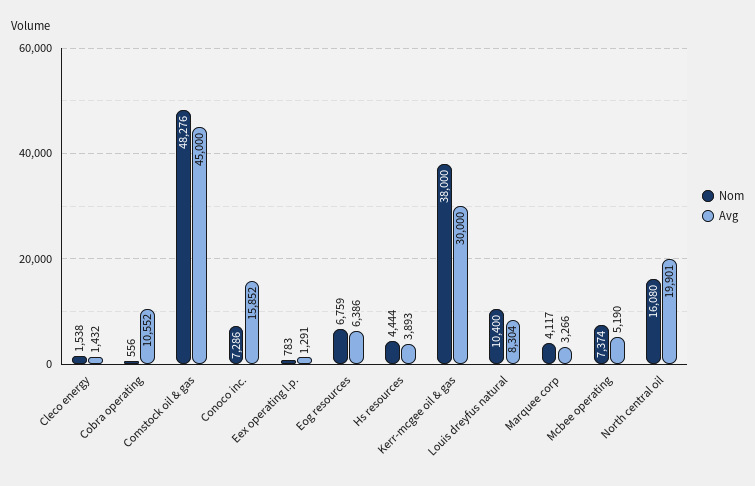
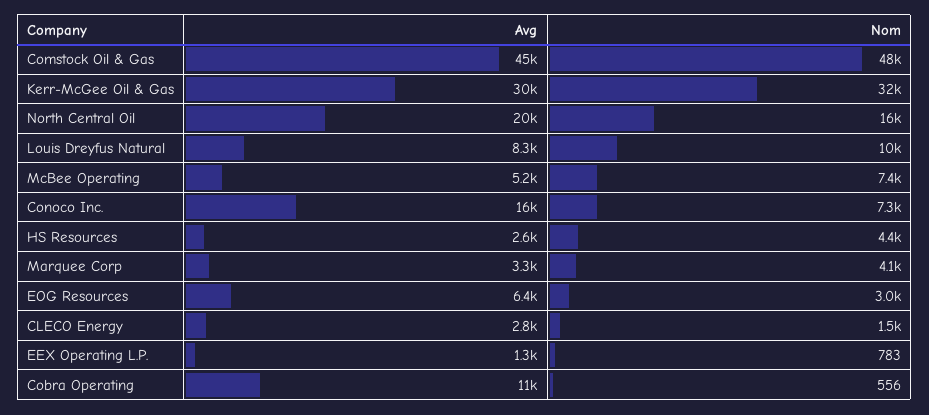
  {
    "Nom": {
      "Cleco energy": 1538,
      "Cobra operating": 556,
      "Comstock oil & gas": 48276,
      "Conoco inc.": 7286,
      "Eex operating l.p.": 783,
-     "Eog resources": 6759,
+     "Eog resources": 3000,
      "Hs resources": 4444,
-     "Kerr-mcgee oil & gas": 38000,
+     "Kerr-mcgee oil & gas": 32000,
      "Louis dreyfus natural": 10400,
      "Marquee corp": 4117,
      "Mcbee operating": 7374,
      "North central oil": 16080
    },
    "Avg": {
-     "Cleco energy": 1432,
+     "Cleco energy": 2800,
      "Cobra operating": 10552,
      "Comstock oil & gas": 45000,
      "Conoco inc.": 15852,
      "Eex operating l.p.": 1291,
      "Eog resources": 6386,
-     "Hs resources": 3893,
+     "Hs resources": 2600,
      "Kerr-mcgee oil & gas": 30000,
      "Louis dreyfus natural": 8304,
      "Marquee corp": 3266,
      "Mcbee operating": 5190,
      "North central oil": 19901
    }
  }

